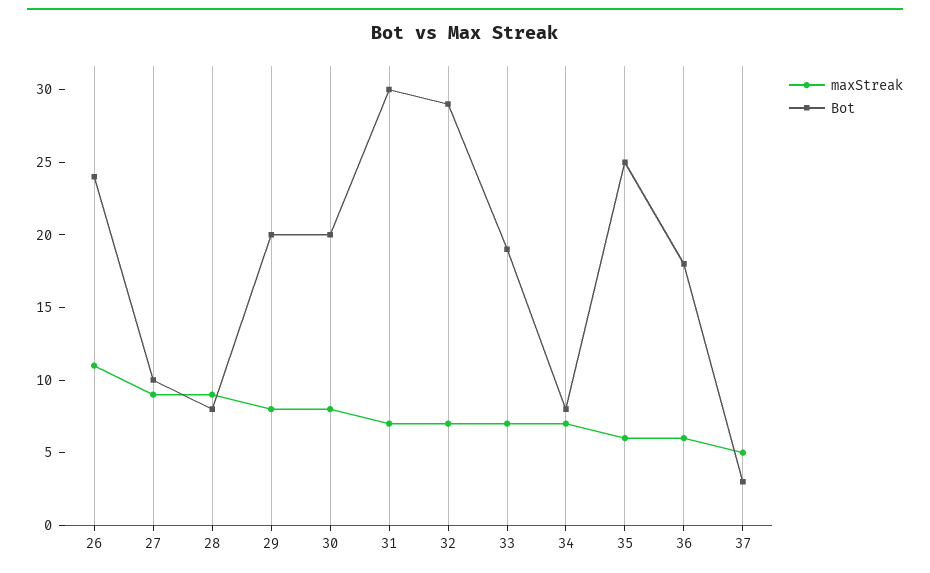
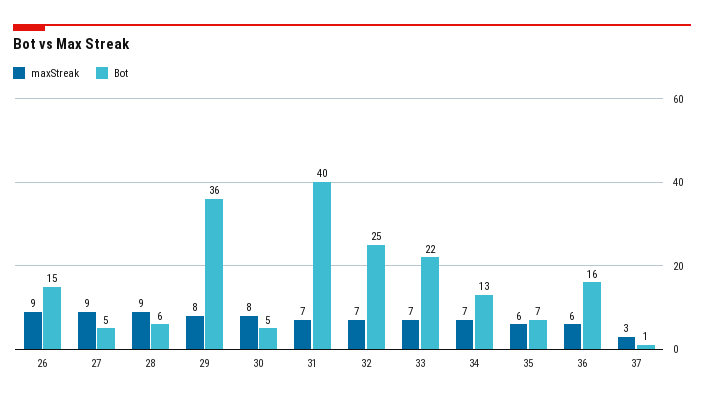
  {
    "maxStreak": {
-     "26": 11,
+     "26": 9,
      "27": 9,
      "28": 9,
      "29": 8,
      "30": 8,
      "31": 7,
      "32": 7,
      "33": 7,
      "34": 7,
      "35": 6,
      "36": 6,
-     "37": 5
+     "37": 3
    },
    "Bot": {
-     "26": 24,
+     "26": 15,
-     "27": 10,
+     "27": 5,
-     "28": 8,
+     "28": 6,
-     "29": 20,
+     "29": 36,
-     "30": 20,
+     "30": 5,
-     "31": 30,
+     "31": 40,
-     "32": 29,
+     "32": 25,
-     "33": 19,
+     "33": 22,
-     "34": 8,
+     "34": 13,
-     "35": 25,
+     "35": 7,
-     "36": 18,
+     "36": 16,
-     "37": 3
+     "37": 1
    }
  }

